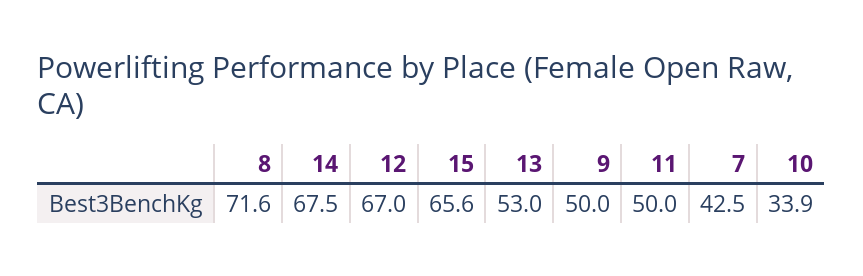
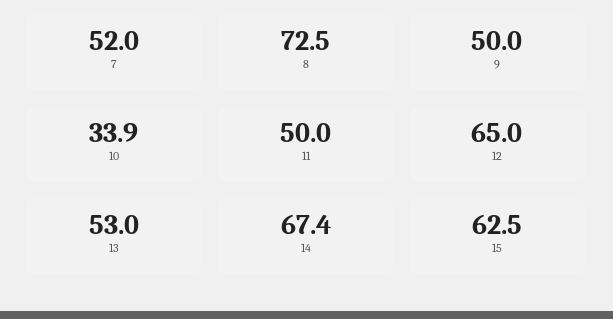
  {
-   "8": 71.6,
+   "8": 72.5,
-   "14": 67.5,
+   "14": 67.4,
-   "12": 67,
+   "12": 65,
-   "15": 65.6,
+   "15": 62.5,
    "13": 53,
    "9": 50,
    "11": 50,
-   "7": 42.5,
+   "7": 52,
    "10": 33.9
  }

